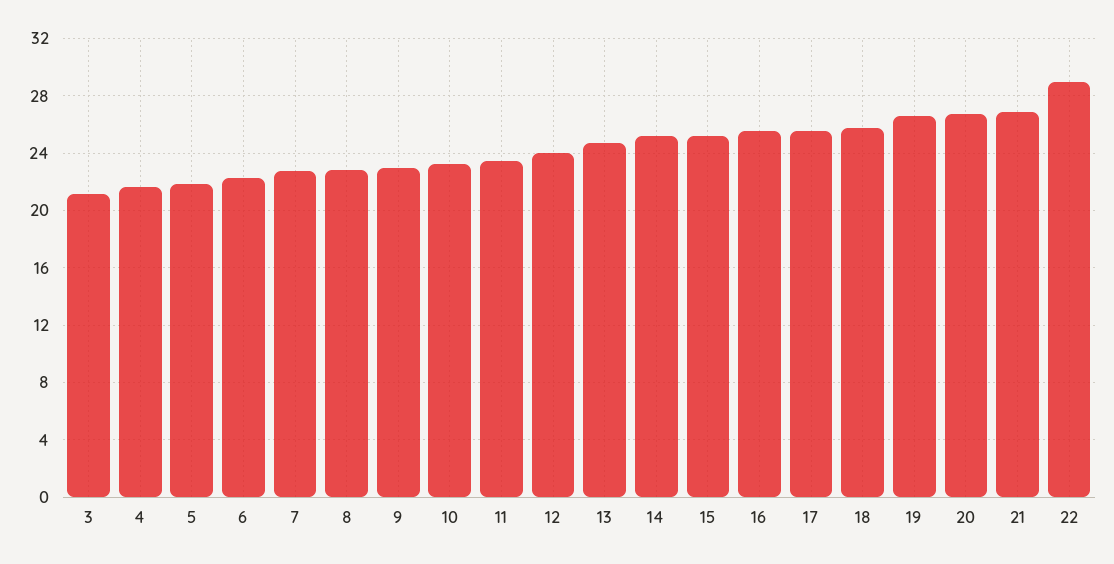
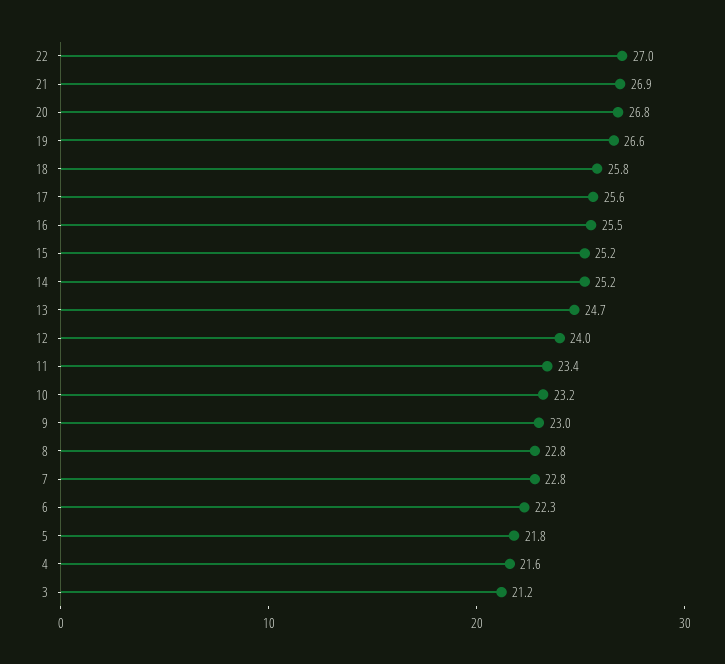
  {
    "3": 21.2,
    "4": 21.6,
    "5": 21.8,
    "6": 22.3,
    "7": 22.8,
    "8": 22.8,
    "9": 23,
    "10": 23.2,
    "11": 23.4,
    "12": 24,
    "13": 24.7,
    "14": 25.2,
    "15": 25.2,
    "16": 25.5,
    "17": 25.6,
    "18": 25.8,
    "19": 26.6,
    "20": 26.8,
    "21": 26.9,
-   "22": 29
+   "22": 27
  }

